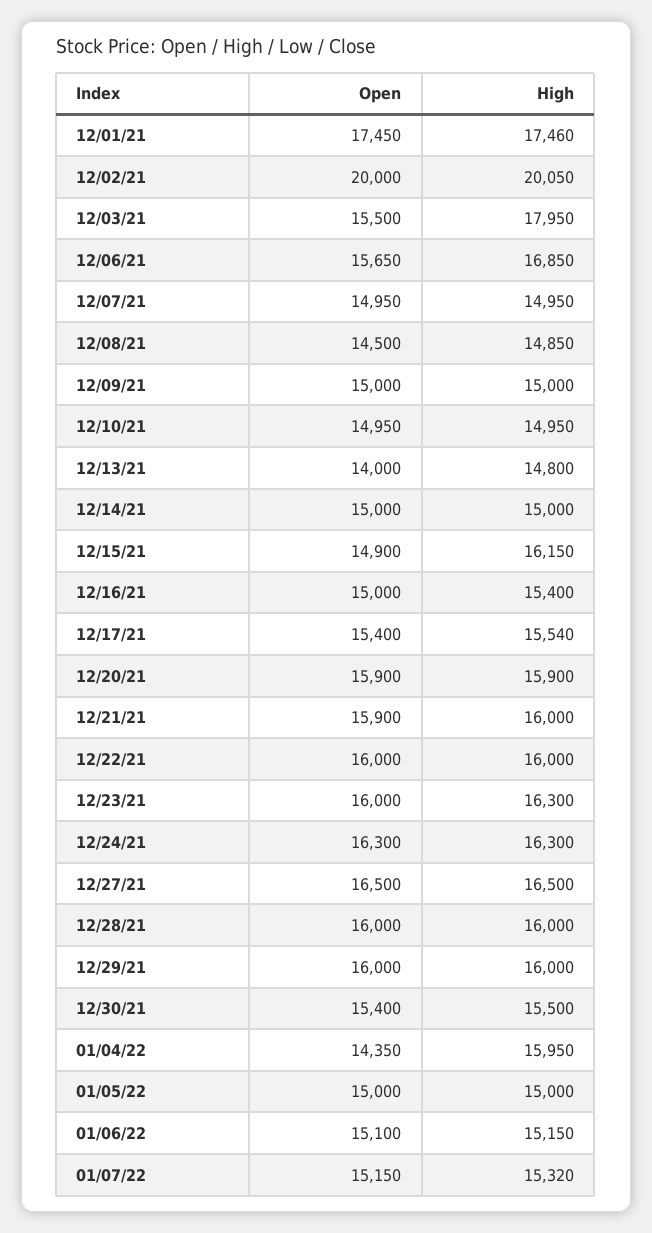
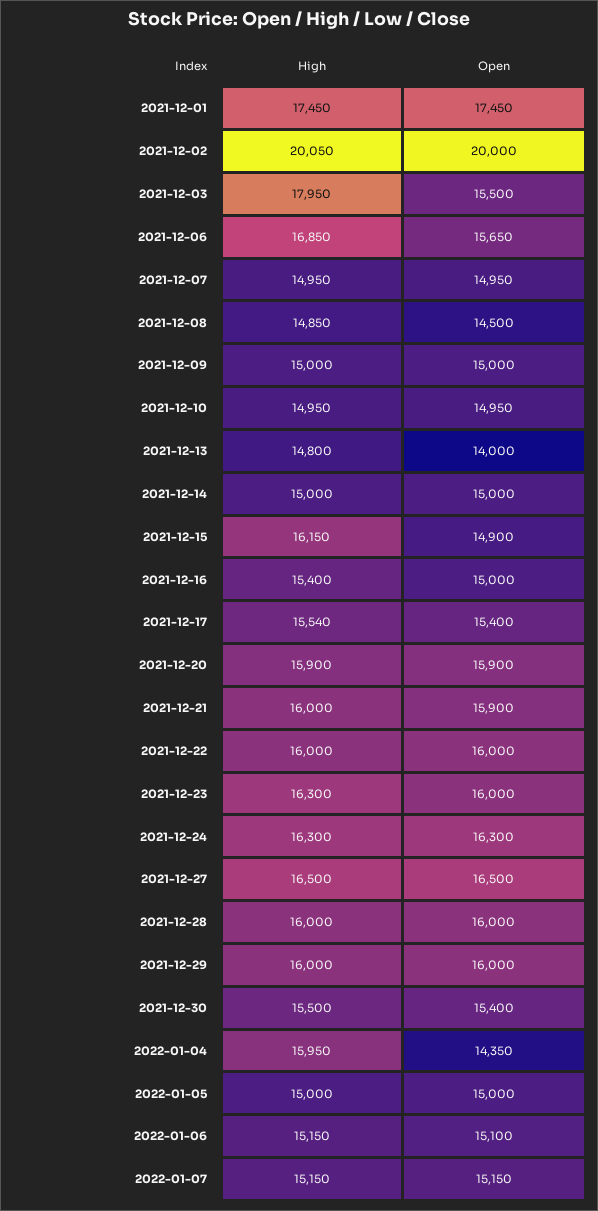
  {
    "Open": {
      "12/01/21": 17450,
      "12/02/21": 20000,
      "12/03/21": 15500,
      "12/06/21": 15650,
      "12/07/21": 14950,
      "12/08/21": 14500,
      "12/09/21": 15000,
      "12/10/21": 14950,
      "12/13/21": 14000,
      "12/14/21": 15000,
      "12/15/21": 14900,
      "12/16/21": 15000,
      "12/17/21": 15400,
      "12/20/21": 15900,
      "12/21/21": 15900,
      "12/22/21": 16000,
      "12/23/21": 16000,
      "12/24/21": 16300,
      "12/27/21": 16500,
      "12/28/21": 16000,
      "12/29/21": 16000,
      "12/30/21": 15400,
      "01/04/22": 14350,
      "01/05/22": 15000,
      "01/06/22": 15100,
      "01/07/22": 15150
    },
    "High": {
-     "12/01/21": 17460,
+     "12/01/21": 17450,
      "12/02/21": 20050,
      "12/03/21": 17950,
      "12/06/21": 16850,
      "12/07/21": 14950,
      "12/08/21": 14850,
      "12/09/21": 15000,
      "12/10/21": 14950,
      "12/13/21": 14800,
      "12/14/21": 15000,
      "12/15/21": 16150,
      "12/16/21": 15400,
      "12/17/21": 15540,
      "12/20/21": 15900,
      "12/21/21": 16000,
      "12/22/21": 16000,
      "12/23/21": 16300,
      "12/24/21": 16300,
      "12/27/21": 16500,
      "12/28/21": 16000,
      "12/29/21": 16000,
      "12/30/21": 15500,
      "01/04/22": 15950,
      "01/05/22": 15000,
      "01/06/22": 15150,
-     "01/07/22": 15320
+     "01/07/22": 15150
    }
  }

